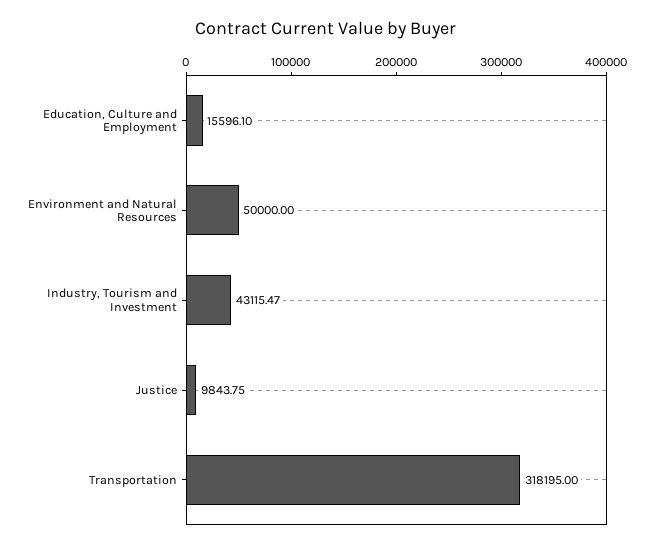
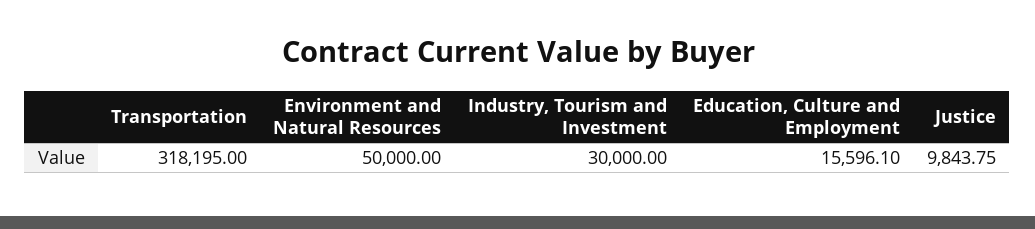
  {
    "Education, Culture and Employment": 15596.1,
    "Environment and Natural Resources": 50000,
-   "Industry, Tourism and Investment": 43115.47,
+   "Industry, Tourism and Investment": 30000,
    "Justice": 9843.75,
    "Transportation": 318195
  }

